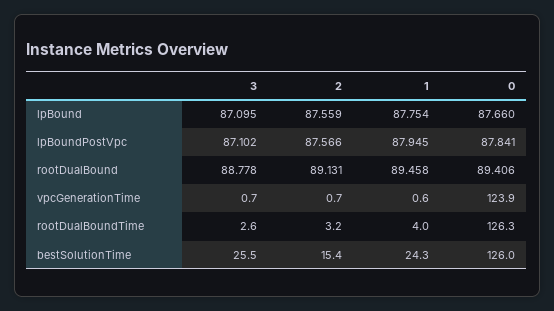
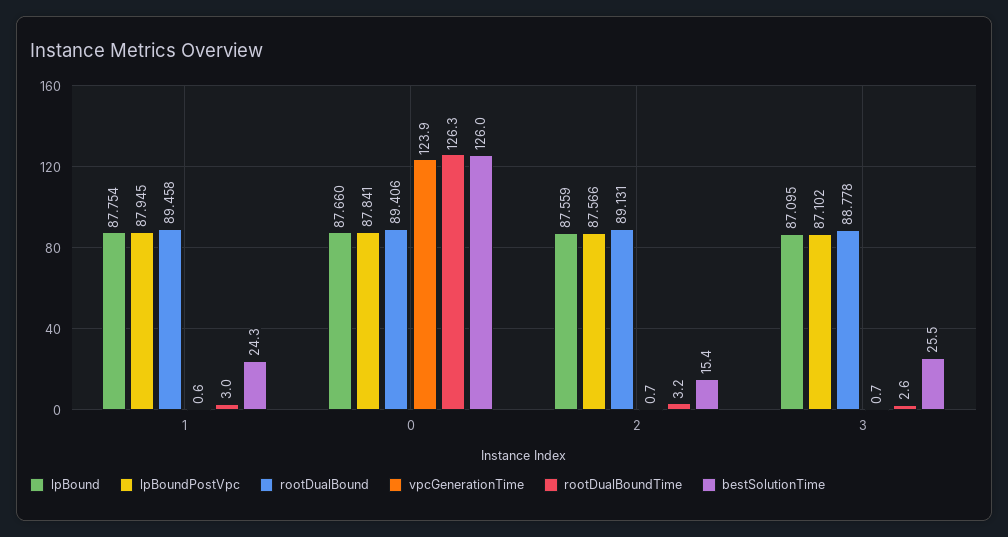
  {
    "lpBound": {
      "3": 87.095,
      "2": 87.559,
      "1": 87.754,
      "0": 87.66
    },
    "lpBoundPostVpc": {
      "3": 87.102,
      "2": 87.566,
      "1": 87.945,
      "0": 87.841
    },
    "rootDualBound": {
      "3": 88.778,
      "2": 89.131,
      "1": 89.458,
      "0": 89.406
    },
    "vpcGenerationTime": {
      "3": 0.7,
      "2": 0.7,
      "1": 0.6,
      "0": 123.9
    },
    "rootDualBoundTime": {
      "3": 2.6,
      "2": 3.2,
-     "1": 4,
+     "1": 3,
      "0": 126.3
    },
    "bestSolutionTime": {
      "3": 25.5,
      "2": 15.4,
      "1": 24.3,
      "0": 126
    }
  }

